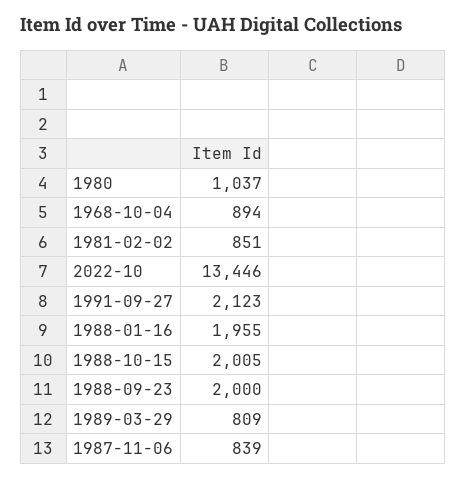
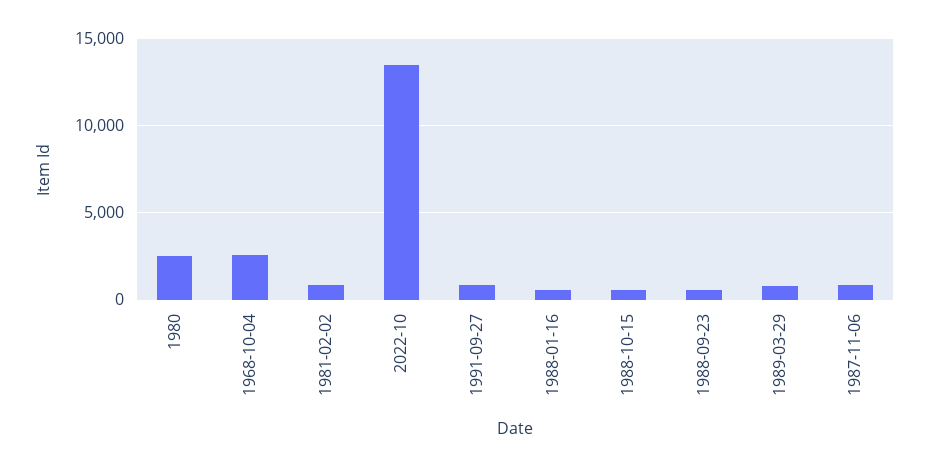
  {
-   "1980": 1037,
+   "1980": 2500,
-   "1968-10-04": 894,
+   "1968-10-04": 2500,
    "1981-02-02": 851,
    "2022-10": 13446,
-   "1991-09-27": 2123,
+   "1991-09-27": 1000,
-   "1988-01-16": 1955,
+   "1988-01-16": 500,
-   "1988-10-15": 2005,
+   "1988-10-15": 500,
-   "1988-09-23": 2000,
+   "1988-09-23": 500,
    "1989-03-29": 809,
    "1987-11-06": 839
  }

